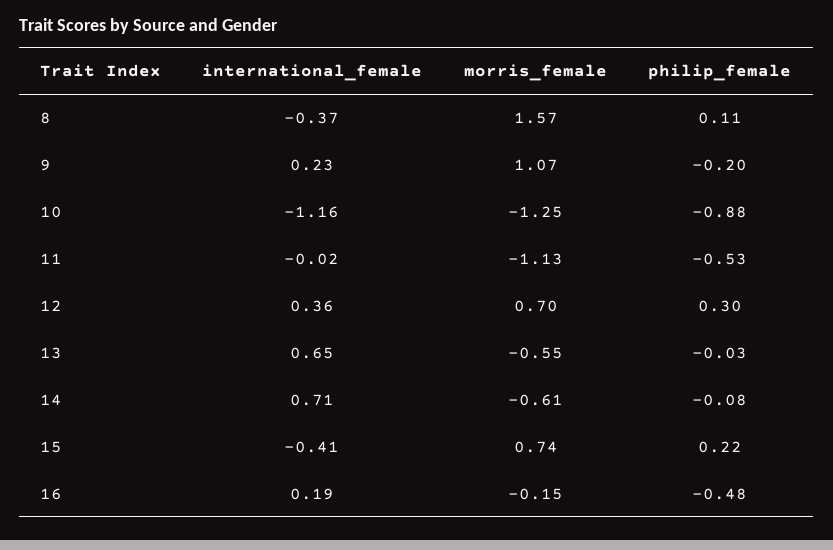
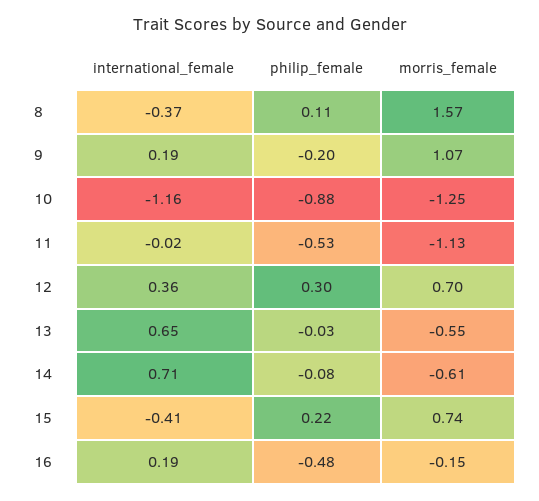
  {
    "international_female": {
      "8": -0.37,
-     "9": 0.23,
+     "9": 0.19,
      "10": -1.16,
      "11": -0.02,
      "12": 0.36,
      "13": 0.65,
      "14": 0.71,
      "15": -0.41,
      "16": 0.19
    },
    "morris_female": {
      "8": 1.57,
      "9": 1.07,
      "10": -1.25,
      "11": -1.13,
      "12": 0.7,
      "13": -0.55,
      "14": -0.61,
      "15": 0.74,
      "16": -0.15
    },
    "philip_female": {
      "8": 0.11,
      "9": -0.2,
      "10": -0.88,
      "11": -0.53,
      "12": 0.3,
      "13": -0.03,
      "14": -0.08,
      "15": 0.22,
      "16": -0.48
    }
  }

